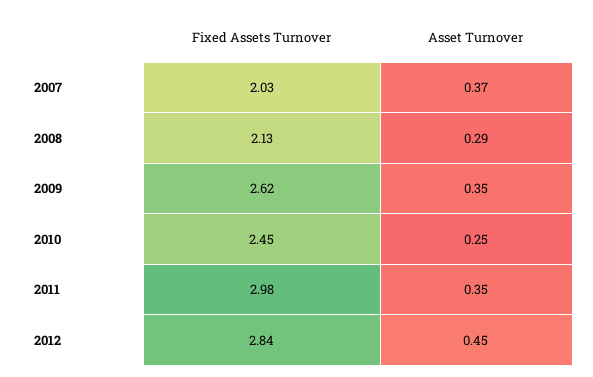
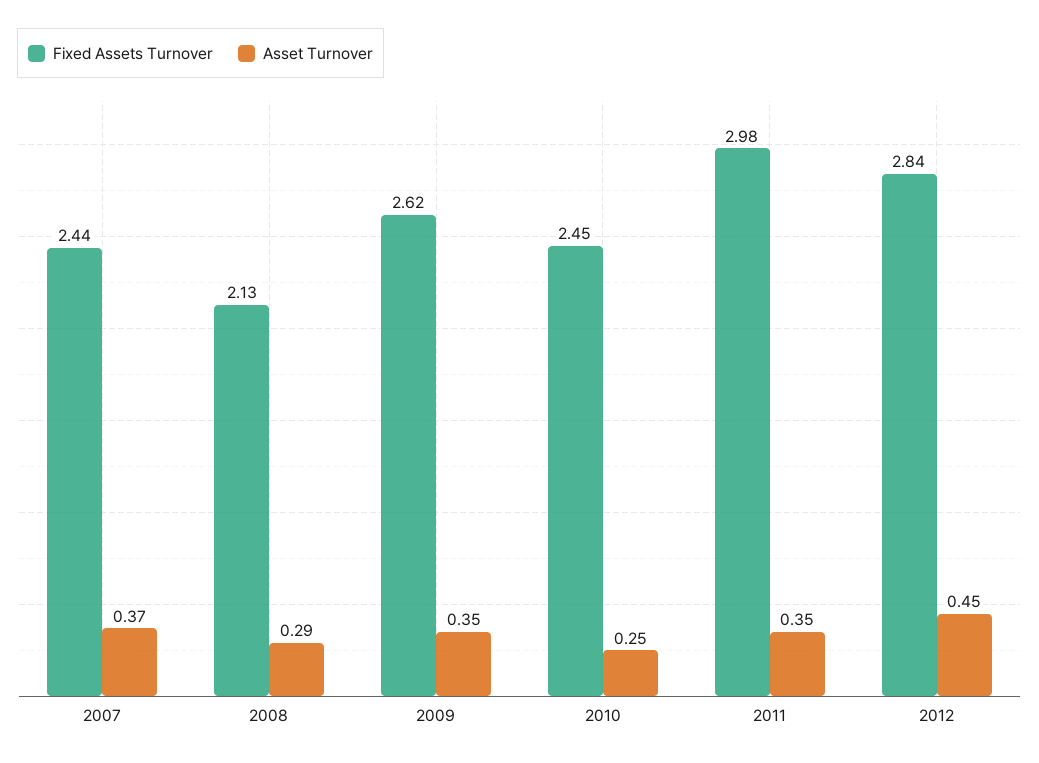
  {
    "Fixed Assets Turnover": {
-     "2007": 2.03,
+     "2007": 2.44,
      "2008": 2.13,
      "2009": 2.62,
      "2010": 2.45,
      "2011": 2.98,
      "2012": 2.84
    },
    "Asset Turnover": {
      "2007": 0.37,
      "2008": 0.29,
      "2009": 0.35,
      "2010": 0.25,
      "2011": 0.35,
      "2012": 0.45
    }
  }

